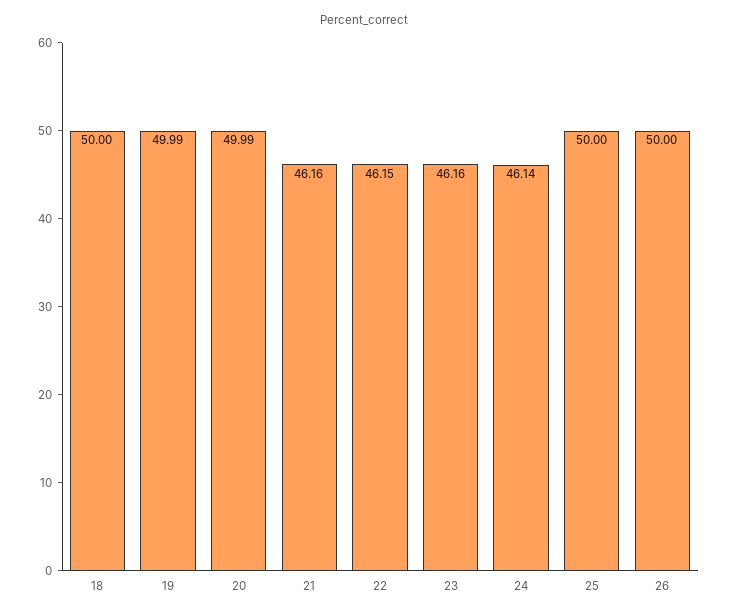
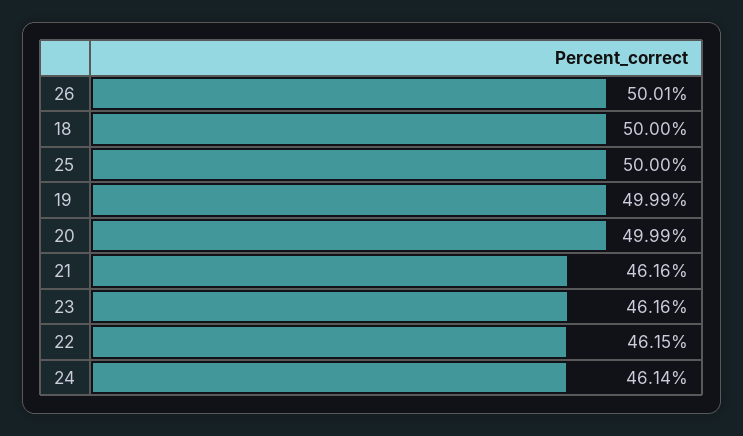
  {
    "18": 50,
    "19": 49.99,
    "20": 49.99,
    "21": 46.16,
    "22": 46.15,
    "23": 46.16,
    "24": 46.14,
    "25": 50,
-   "26": 50
+   "26": 50.01
  }

